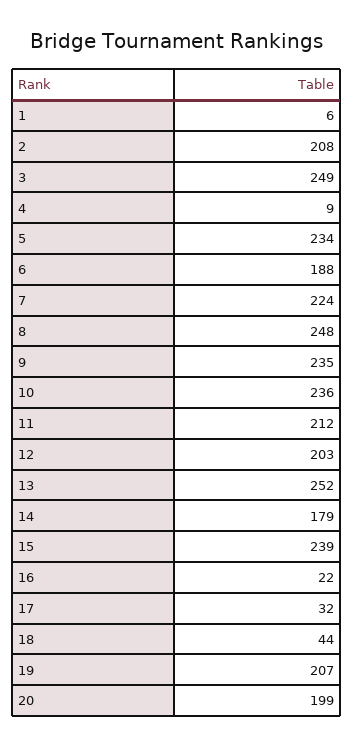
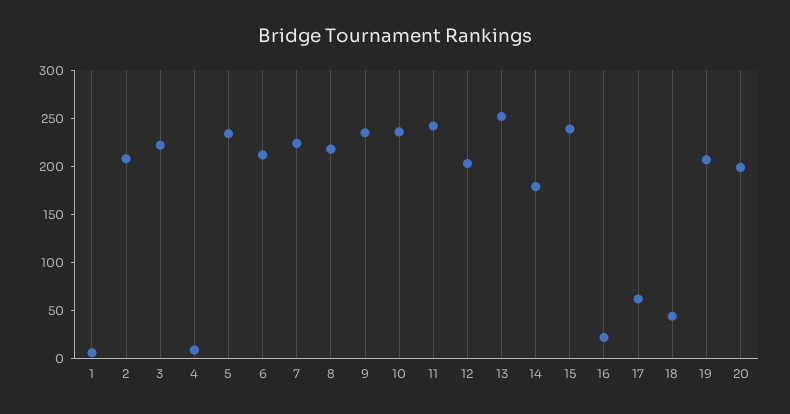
  {
    "1": 6,
    "2": 208,
-   "3": 249,
+   "3": 220,
    "4": 9,
    "5": 234,
-   "6": 188,
+   "6": 210,
    "7": 224,
-   "8": 248,
+   "8": 220,
    "9": 235,
    "10": 236,
-   "11": 212,
+   "11": 240,
    "12": 203,
    "13": 252,
    "14": 179,
    "15": 239,
    "16": 22,
-   "17": 32,
+   "17": 60,
    "18": 44,
    "19": 207,
    "20": 199
  }

